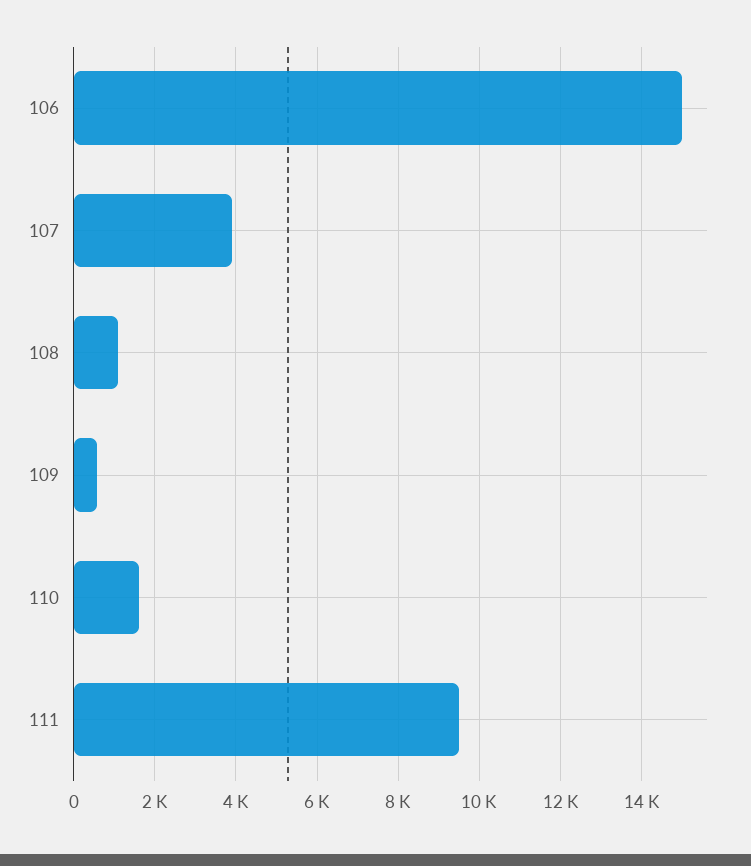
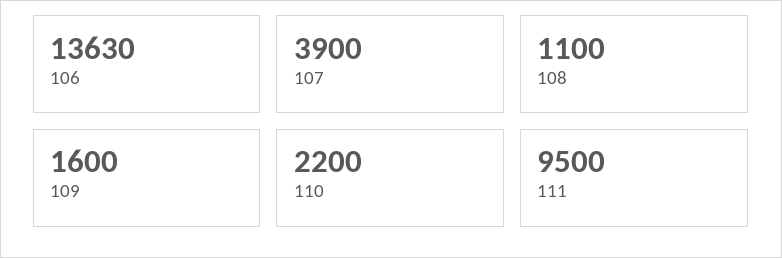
  {
-   "106": 15000,
+   "106": 13630,
    "107": 3900,
    "108": 1100,
-   "109": 600,
+   "109": 1600,
-   "110": 1600,
+   "110": 2200,
    "111": 9500
  }

